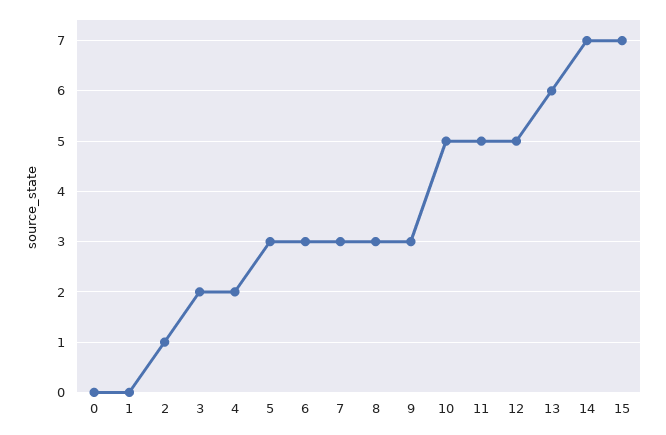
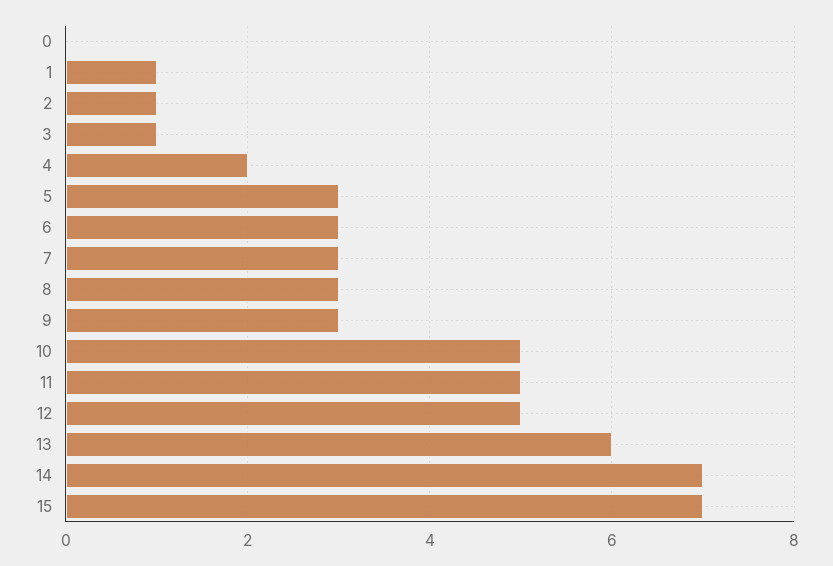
  {
    "0": 0,
-   "1": 0,
+   "1": 1,
    "2": 1,
-   "3": 2,
+   "3": 1,
    "4": 2,
    "5": 3,
    "6": 3,
    "7": 3,
    "8": 3,
    "9": 3,
    "10": 5,
    "11": 5,
    "12": 5,
    "13": 6,
    "14": 7,
    "15": 7
  }

